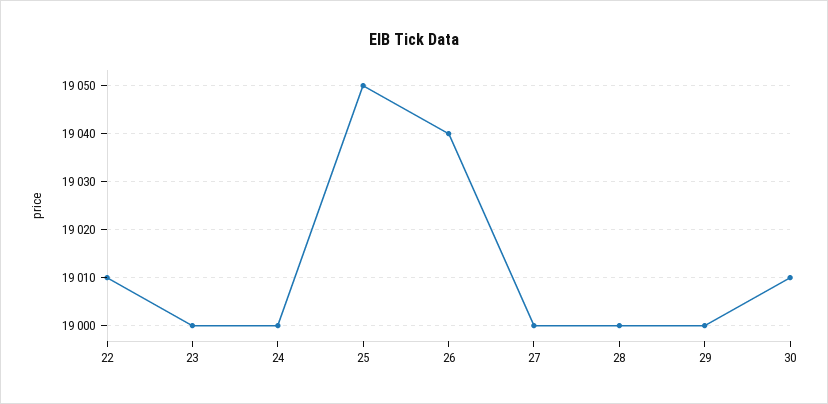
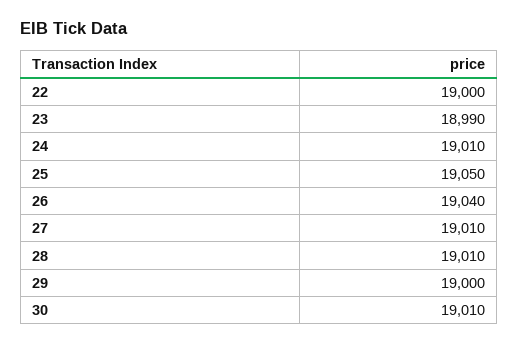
  {
-   "22": 19010,
+   "22": 19000,
-   "23": 19000,
+   "23": 18990,
-   "24": 19000,
+   "24": 19010,
    "25": 19050,
    "26": 19040,
-   "27": 19000,
+   "27": 19010,
-   "28": 19000,
+   "28": 19010,
    "29": 19000,
    "30": 19010
  }

